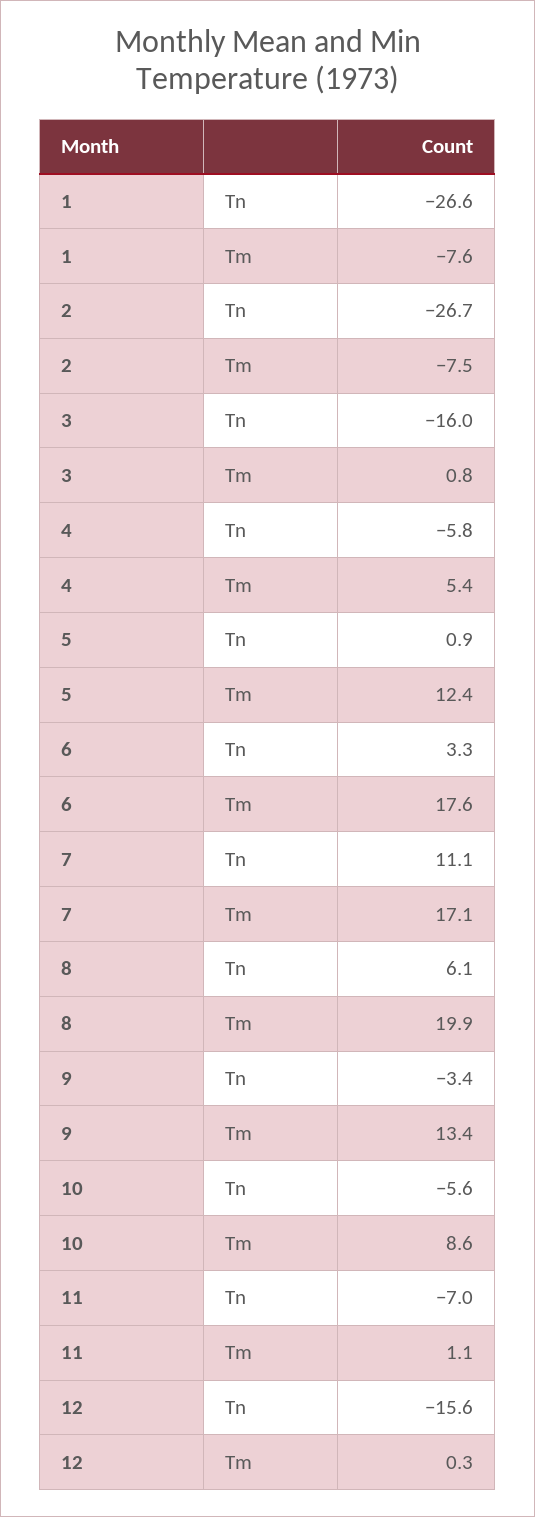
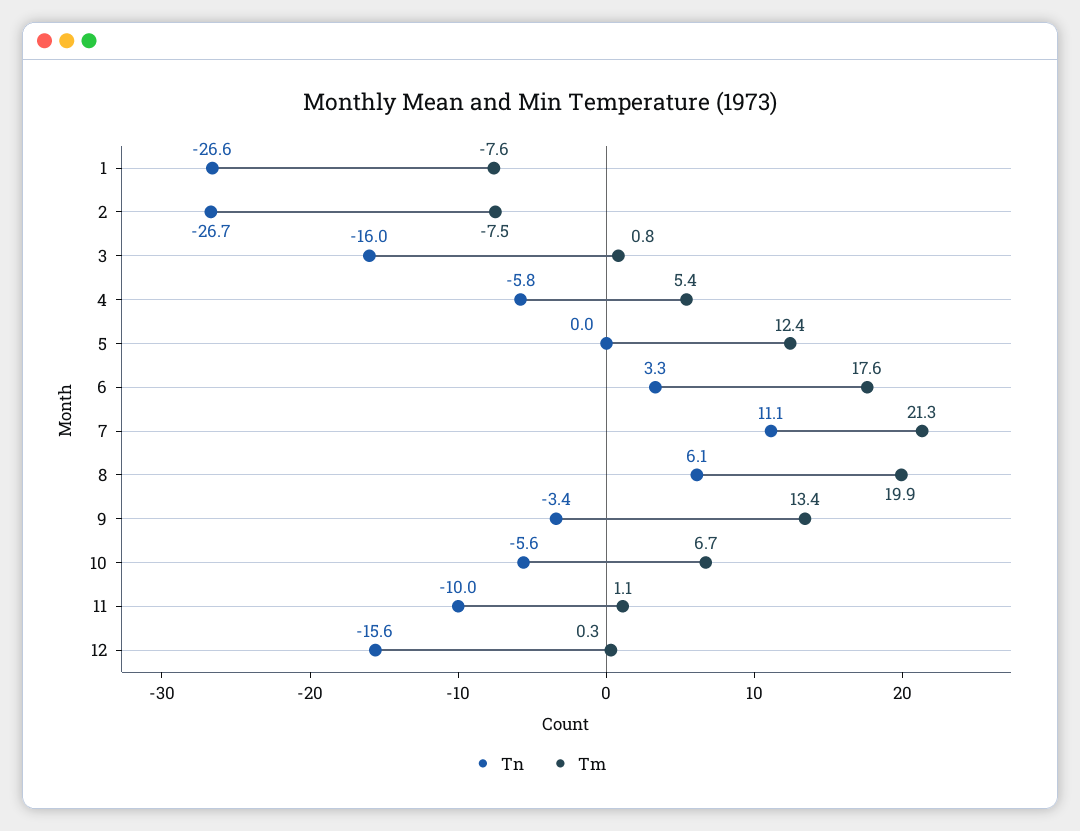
  {
    "Tn": {
      "1": -26.6,
      "2": -26.7,
      "3": -16,
      "4": -5.8,
-     "5": 0.9,
+     "5": 0,
      "6": 3.3,
      "7": 11.1,
      "8": 6.1,
      "9": -3.4,
      "10": -5.6,
-     "11": -7,
+     "11": -10,
      "12": -15.6
    },
    "Tm": {
      "1": -7.6,
      "2": -7.5,
      "3": 0.8,
      "4": 5.4,
      "5": 12.4,
      "6": 17.6,
-     "7": 17.1,
+     "7": 21.3,
      "8": 19.9,
      "9": 13.4,
-     "10": 8.6,
+     "10": 6.7,
      "11": 1.1,
      "12": 0.3
    }
  }

